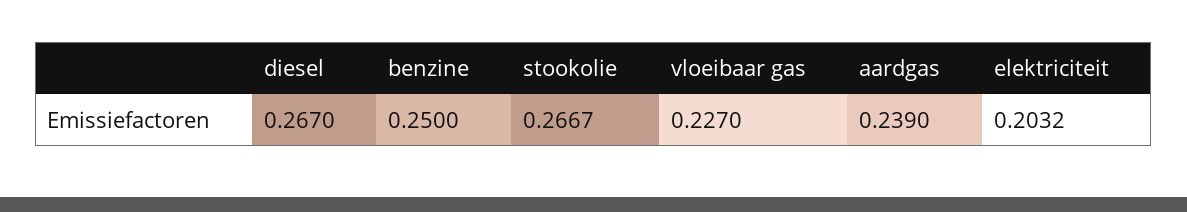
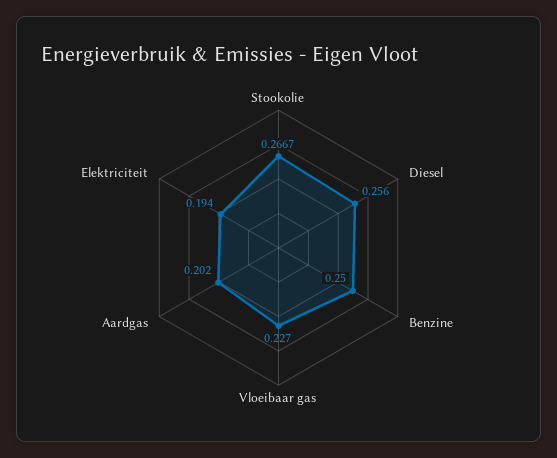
  {
-   "diesel": 0.267,
+   "diesel": 0.256,
    "benzine": 0.25,
    "stookolie": 0.2667,
    "vloeibaar gas": 0.227,
-   "aardgas": 0.239,
+   "aardgas": 0.202,
-   "elektriciteit": 0.2032
+   "elektriciteit": 0.194
  }

